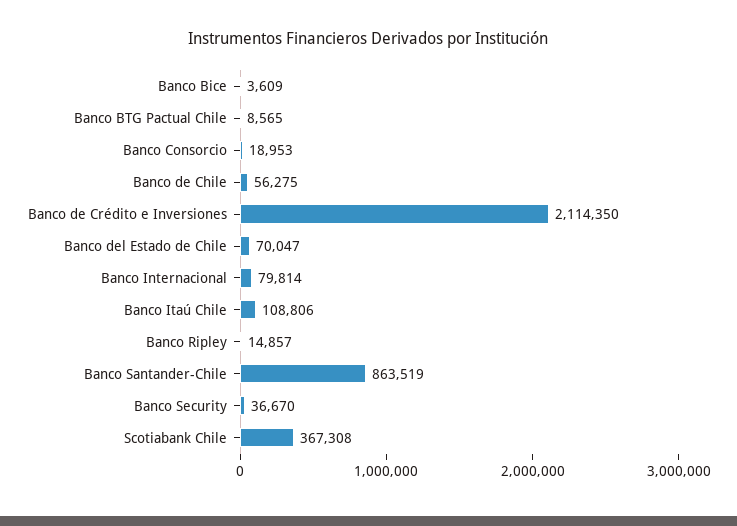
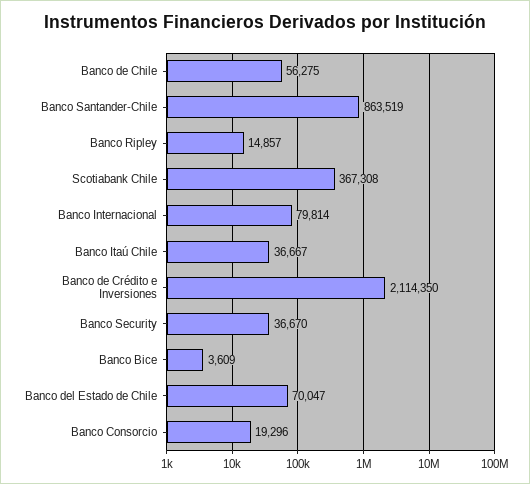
  {
    "Banco Bice": 3609,
-   "Banco BTG Pactual Chile": 8565,
-   "Banco Consorcio": 18953,
+   "Banco Consorcio": 19296,
    "Banco de Chile": 56275,
    "Banco de Crédito e Inversiones": 2114350,
    "Banco del Estado de Chile": 70047,
    "Banco Internacional": 79814,
-   "Banco Itaú Chile": 108806,
+   "Banco Itaú Chile": 36667,
    "Banco Ripley": 14857,
    "Banco Santander-Chile": 863519,
    "Banco Security": 36670,
    "Scotiabank Chile": 367308
  }

